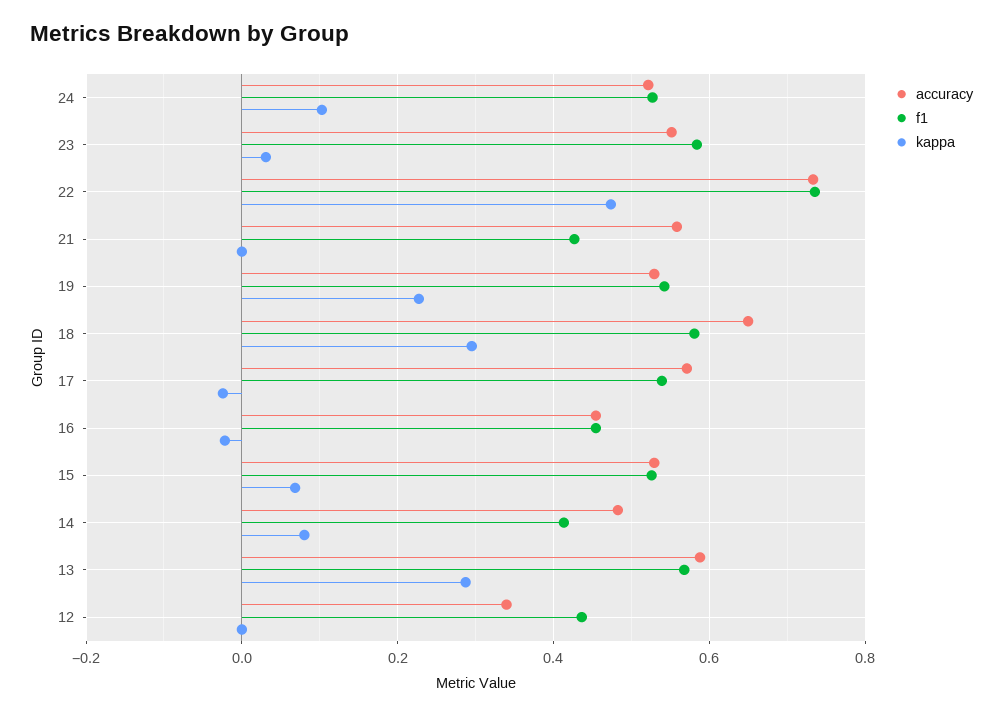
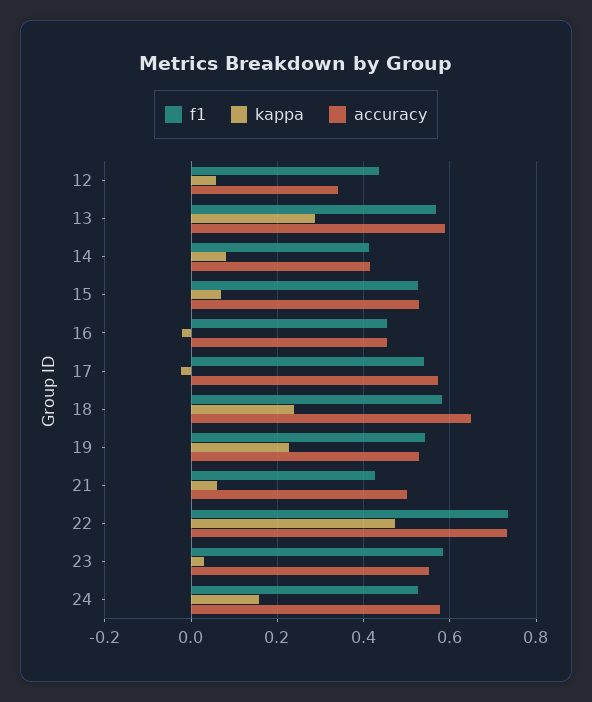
  {
    "accuracy": {
-     "24": 0.52,
+     "24": 0.58,
      "23": 0.56,
      "22": 0.74,
-     "21": 0.56,
+     "21": 0.5,
      "19": 0.52,
      "18": 0.66,
      "17": 0.58,
      "16": 0.46,
      "15": 0.52,
-     "14": 0.48,
+     "14": 0.42,
      "13": 0.58,
      "12": 0.34
    },
    "f1": {
      "24": 0.52,
      "23": 0.58,
      "22": 0.74,
      "21": 0.42,
      "19": 0.54,
      "18": 0.58,
      "17": 0.54,
      "16": 0.46,
      "15": 0.52,
      "14": 0.42,
      "13": 0.56,
      "12": 0.44
    },
    "kappa": {
-     "24": 0.1,
+     "24": 0.16,
      "23": 0.04,
      "22": 0.48,
-     "21": 0,
+     "21": 0.06,
      "19": 0.22,
-     "18": 0.3,
+     "18": 0.24,
      "17": -0.02,
      "16": -0.02,
      "15": 0.06,
      "14": 0.08,
      "13": 0.28,
-     "12": 0
+     "12": 0.06
    }
  }

